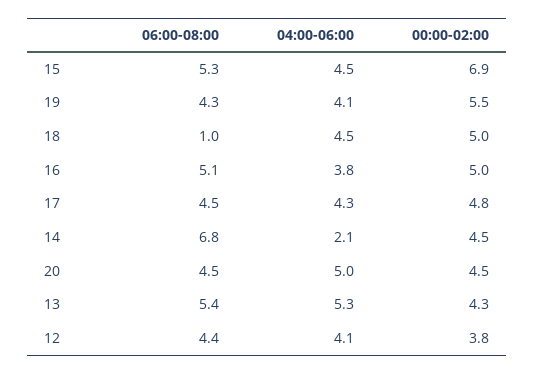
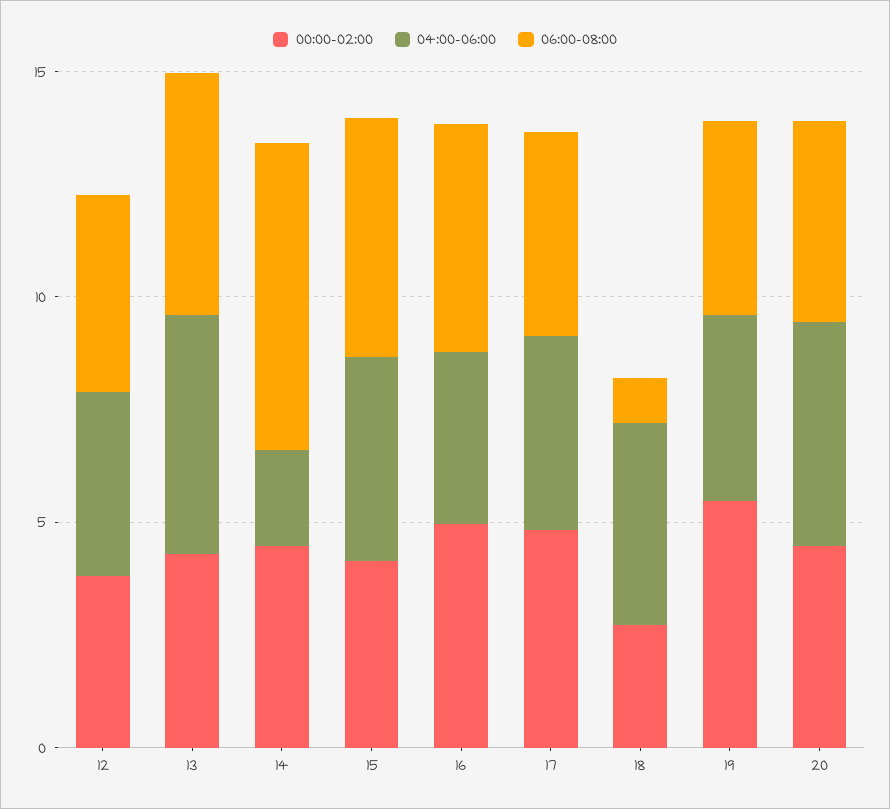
  {
    "06:00-08:00": {
      "15": 5.3,
      "19": 4.3,
      "18": 1,
      "16": 5.1,
      "17": 4.5,
      "14": 6.8,
      "20": 4.5,
      "13": 5.4,
      "12": 4.4
    },
    "04:00-06:00": {
      "15": 4.5,
      "19": 4.1,
      "18": 4.5,
      "16": 3.8,
      "17": 4.3,
      "14": 2.1,
      "20": 5,
      "13": 5.3,
      "12": 4.1
    },
    "00:00-02:00": {
-     "15": 6.9,
+     "15": 4,
      "19": 5.5,
-     "18": 5,
+     "18": 3,
      "16": 5,
      "17": 4.8,
      "14": 4.5,
      "20": 4.5,
      "13": 4.3,
      "12": 3.8
    }
  }

